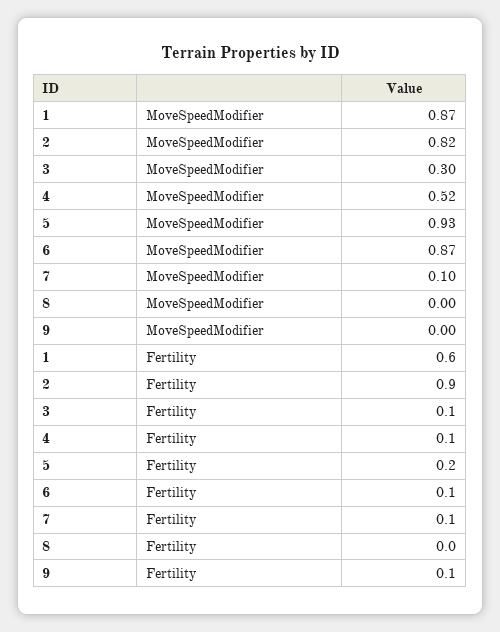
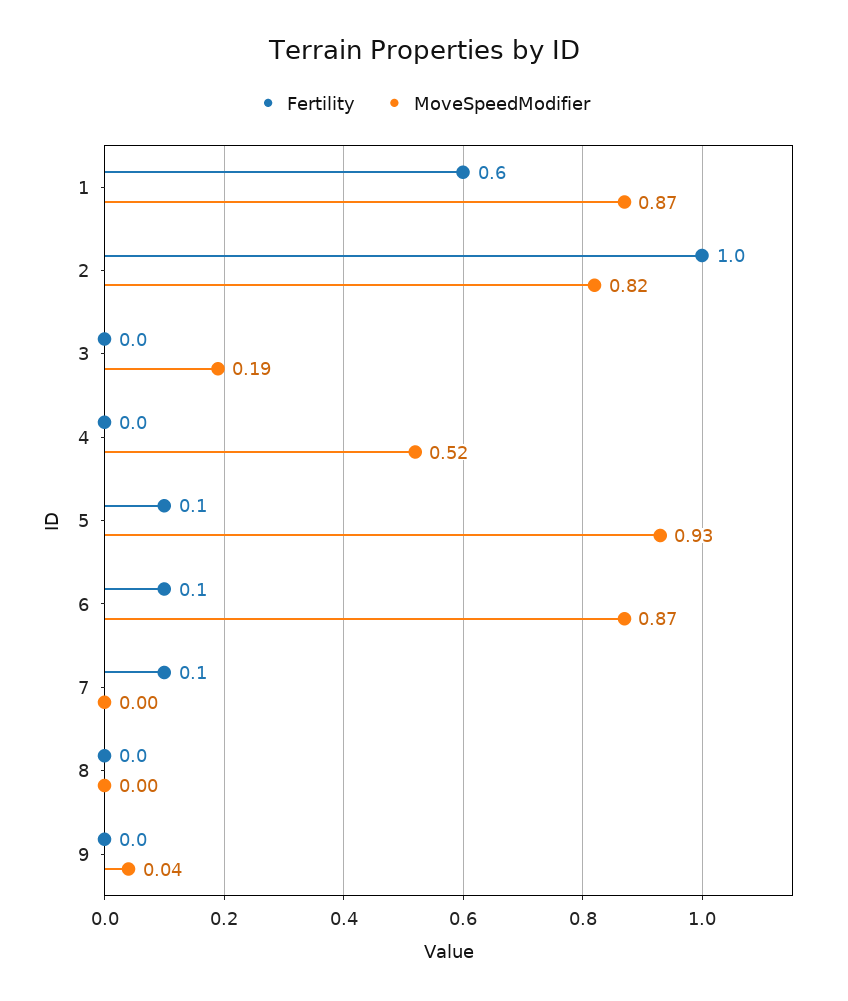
  {
    "MoveSpeedModifier": {
      "1": 0.87,
      "2": 0.82,
-     "3": 0.3,
+     "3": 0.19,
      "4": 0.52,
      "5": 0.93,
      "6": 0.87,
-     "7": 0.1,
+     "7": 0,
      "8": 0,
-     "9": 0
+     "9": 0.04
    },
    "Fertility": {
      "1": 0.6,
-     "2": 0.9,
+     "2": 1,
-     "3": 0.1,
+     "3": 0,
-     "4": 0.1,
+     "4": 0,
-     "5": 0.2,
+     "5": 0.1,
      "6": 0.1,
      "7": 0.1,
      "8": 0,
-     "9": 0.1
+     "9": 0
    }
  }

